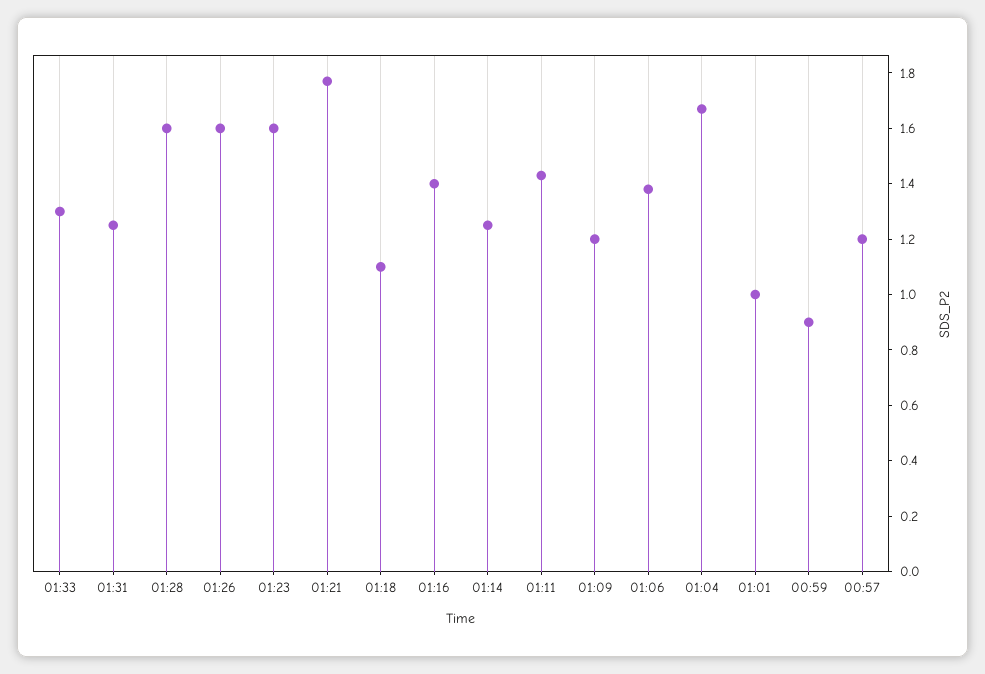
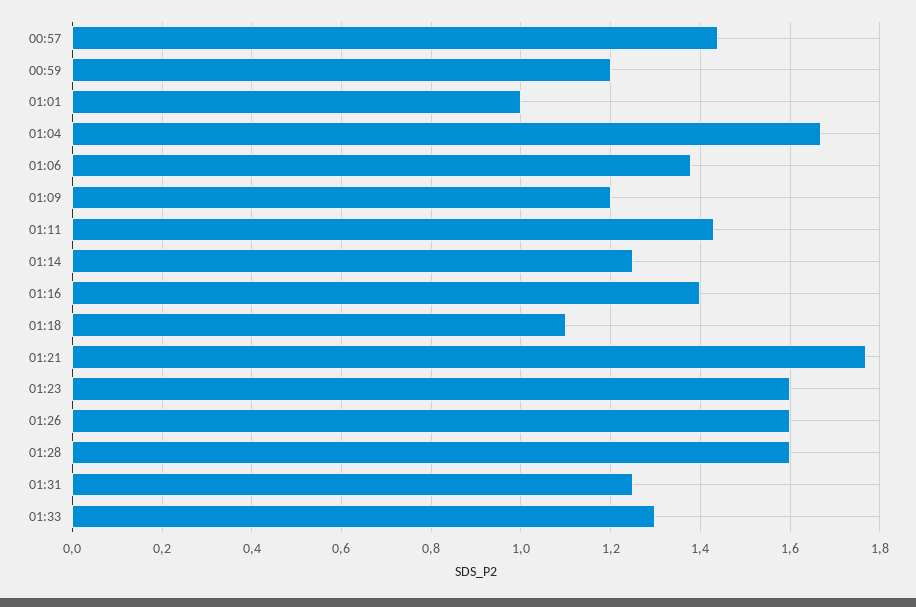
  {
    "01:33": 1.3,
    "01:31": 1.25,
    "01:28": 1.6,
    "01:26": 1.6,
    "01:23": 1.6,
    "01:21": 1.75,
    "01:18": 1.1,
    "01:16": 1.4,
    "01:14": 1.25,
    "01:11": 1.45,
    "01:09": 1.2,
    "01:06": 1.4,
    "01:04": 1.65,
    "01:01": 1,
-   "00:59": 0.9,
+   "00:59": 1.2,
-   "00:57": 1.2
+   "00:57": 1.45
  }

